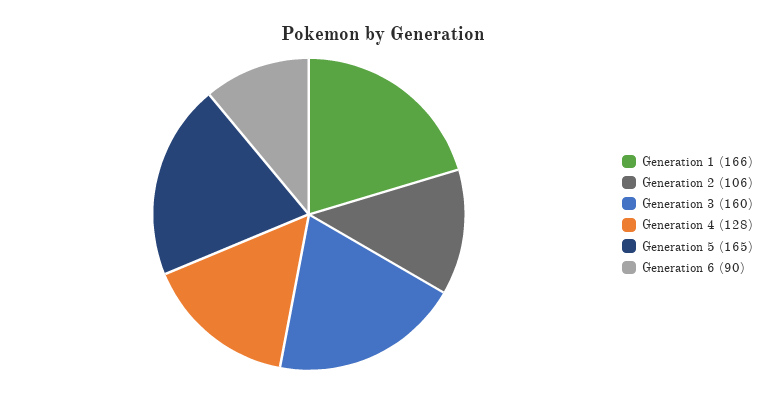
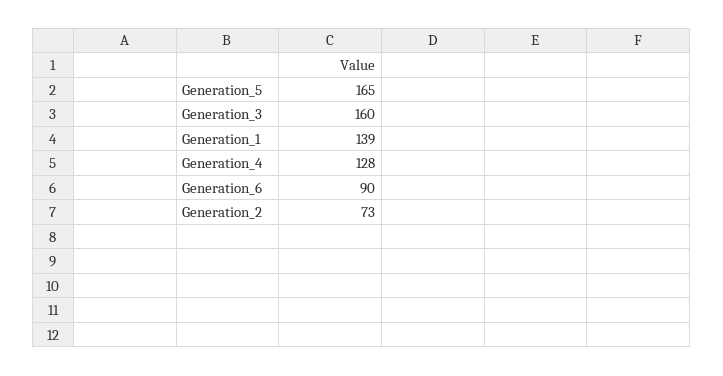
  {
-   "Generation 1": 166,
+   "Generation 1": 139,
-   "Generation 2": 106,
+   "Generation 2": 73,
    "Generation 3": 160,
    "Generation 4": 128,
    "Generation 5": 165,
    "Generation 6": 90
  }

